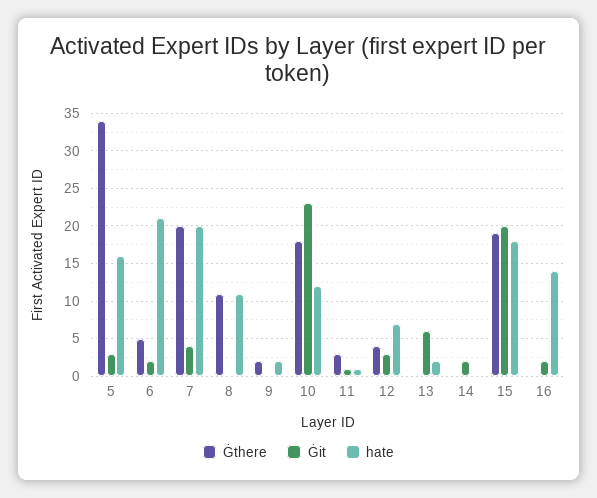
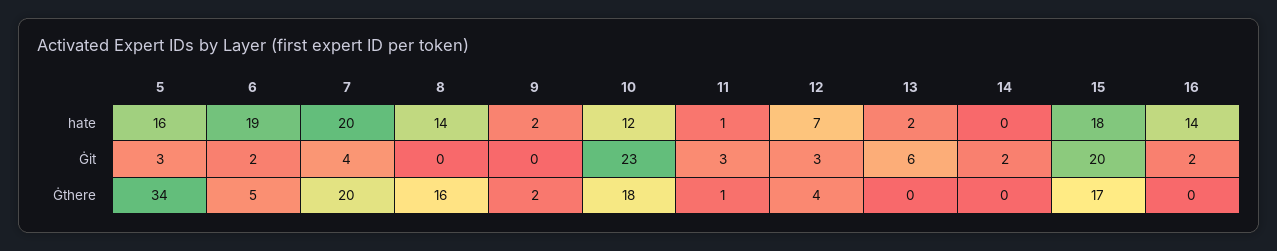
  {
    "Ġthere": {
      "5": 34,
      "6": 5,
      "7": 20,
-     "8": 11,
+     "8": 16,
      "9": 2,
      "10": 18,
-     "11": 3,
+     "11": 1,
      "12": 4,
      "13": 0,
      "14": 0,
-     "15": 19,
+     "15": 17,
      "16": 0
    },
    "Ġit": {
      "5": 3,
      "6": 2,
      "7": 4,
      "8": 0,
      "9": 0,
      "10": 23,
-     "11": 1,
+     "11": 3,
      "12": 3,
      "13": 6,
      "14": 2,
      "15": 20,
      "16": 2
    },
    "hate": {
      "5": 16,
-     "6": 21,
+     "6": 19,
      "7": 20,
-     "8": 11,
+     "8": 14,
      "9": 2,
      "10": 12,
      "11": 1,
      "12": 7,
      "13": 2,
      "14": 0,
      "15": 18,
      "16": 14
    }
  }

